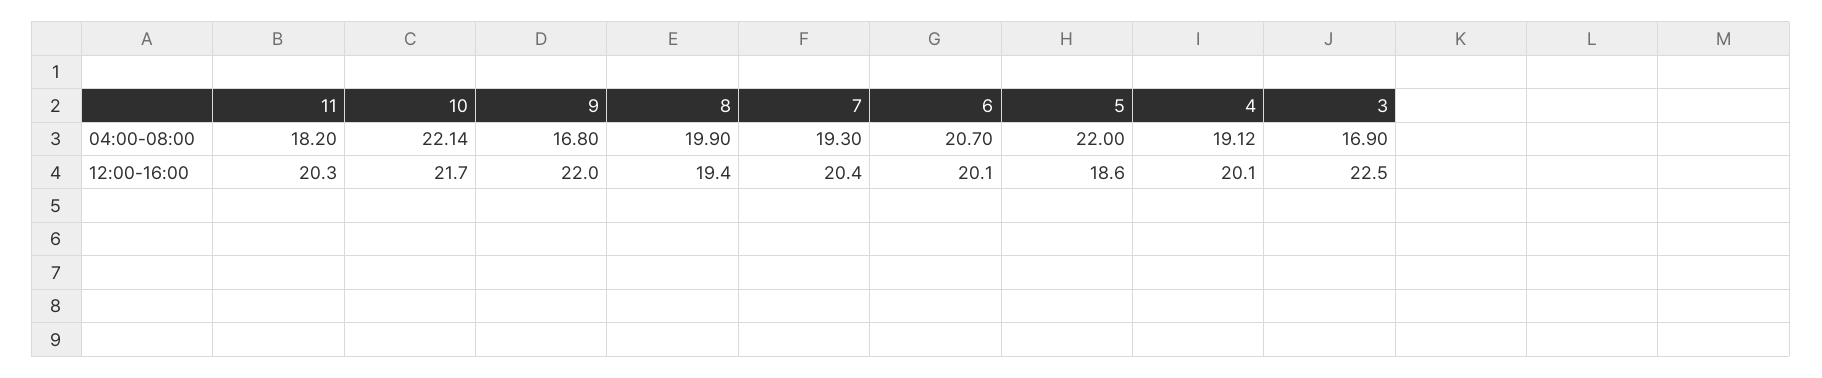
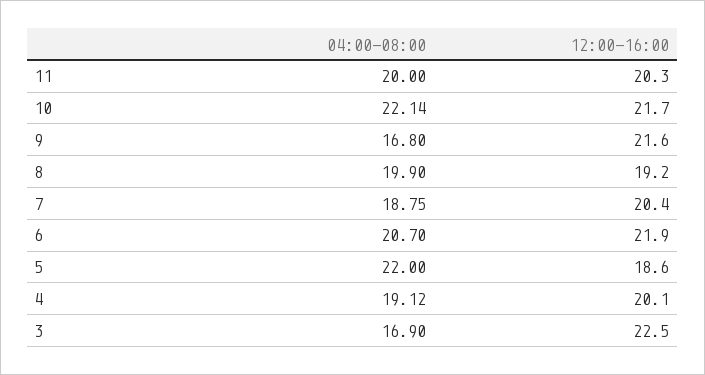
  {
    "11": {
-     "04:00-08:00": 18.2,
+     "04:00-08:00": 20,
      "12:00-16:00": 20.3
    },
    "10": {
      "04:00-08:00": 22.14,
      "12:00-16:00": 21.7
    },
    "9": {
      "04:00-08:00": 16.8,
-     "12:00-16:00": 22
+     "12:00-16:00": 21.6
    },
    "8": {
      "04:00-08:00": 19.9,
-     "12:00-16:00": 19.4
+     "12:00-16:00": 19.2
    },
    "7": {
-     "04:00-08:00": 19.3,
+     "04:00-08:00": 18.75,
      "12:00-16:00": 20.4
    },
    "6": {
      "04:00-08:00": 20.7,
-     "12:00-16:00": 20.1
+     "12:00-16:00": 21.9
    },
    "5": {
      "04:00-08:00": 22,
      "12:00-16:00": 18.6
    },
    "4": {
      "04:00-08:00": 19.12,
      "12:00-16:00": 20.1
    },
    "3": {
      "04:00-08:00": 16.9,
      "12:00-16:00": 22.5
    }
  }

